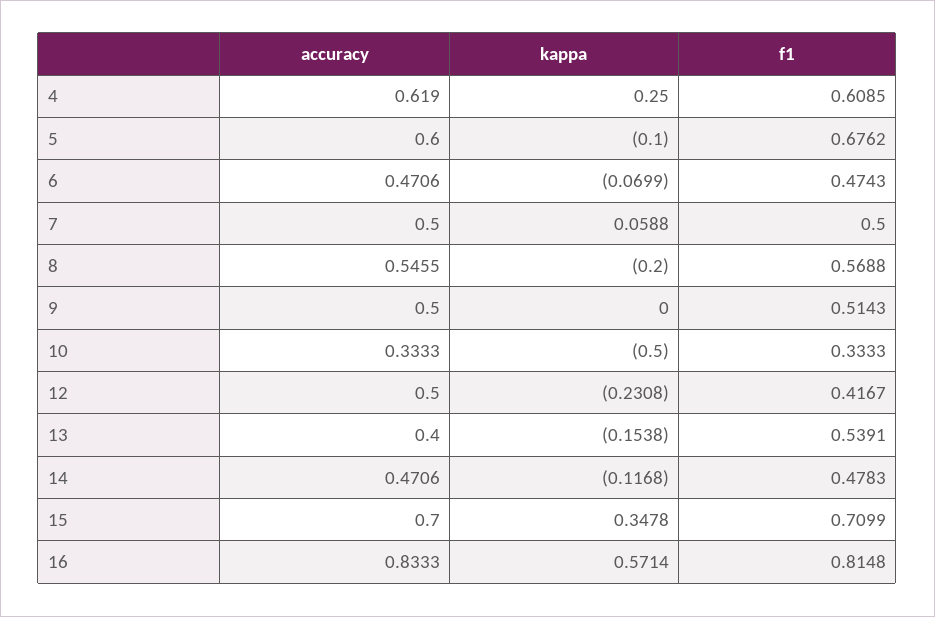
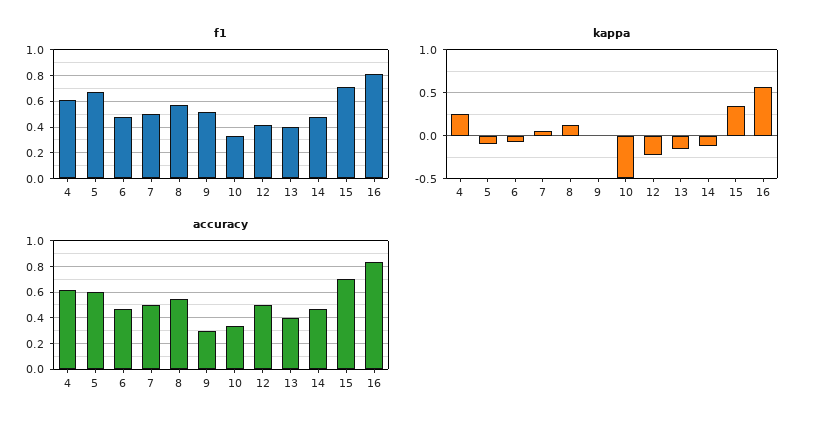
  {
    "accuracy": {
      "4": 0.619,
      "5": 0.6,
      "6": 0.4706,
      "7": 0.5,
      "8": 0.5455,
-     "9": 0.5,
+     "9": 0.3,
      "10": 0.3333,
      "12": 0.5,
      "13": 0.4,
      "14": 0.4706,
      "15": 0.7,
      "16": 0.8333
    },
    "kappa": {
      "4": 0.25,
      "5": -0.1,
      "6": -0.0699,
      "7": 0.0588,
-     "8": -0.2,
+     "8": 0.1,
      "9": 0,
      "10": -0.5,
      "12": -0.2308,
      "13": -0.1538,
      "14": -0.1168,
      "15": 0.3478,
      "16": 0.5714
    },
    "f1": {
      "4": 0.6085,
      "5": 0.6762,
      "6": 0.4743,
      "7": 0.5,
      "8": 0.5688,
      "9": 0.5143,
      "10": 0.3333,
      "12": 0.4167,
-     "13": 0.5391,
+     "13": 0.4,
      "14": 0.4783,
      "15": 0.7099,
      "16": 0.8148
    }
  }

